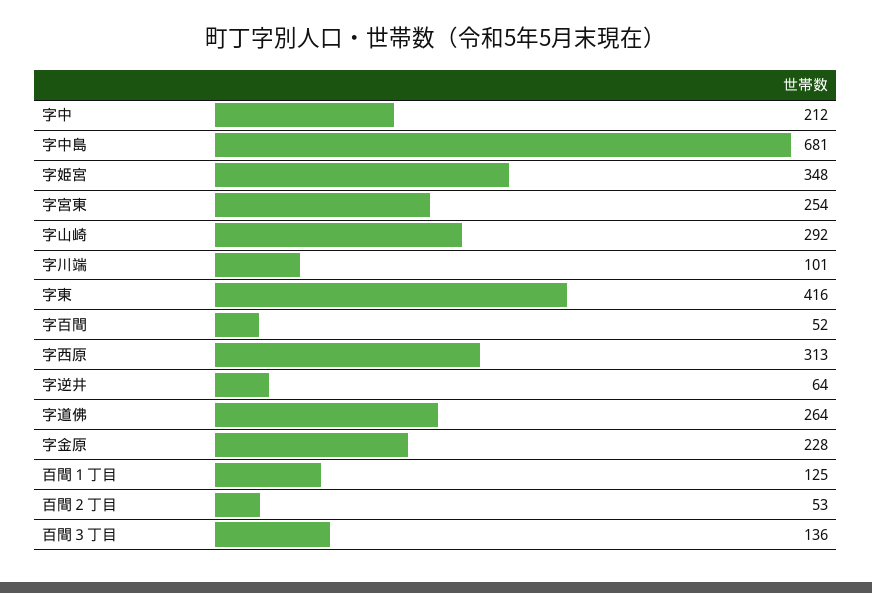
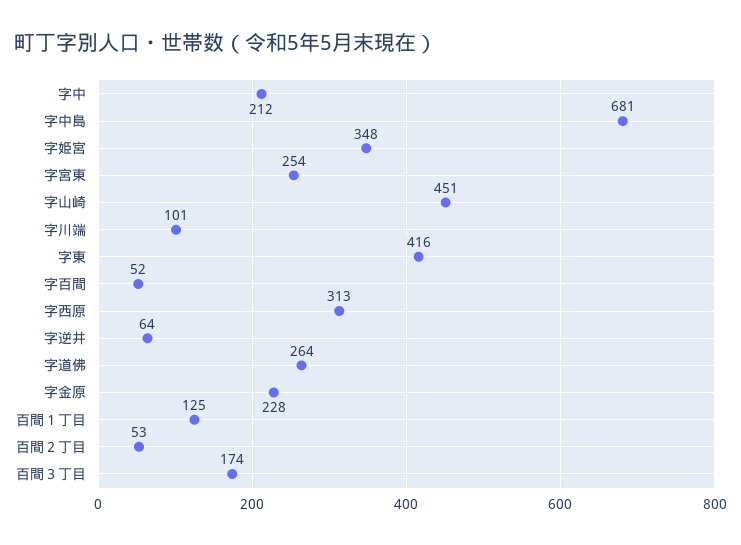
  {
    "字中": 212,
    "字中島": 681,
    "字姫宮": 348,
    "字宮東": 254,
-   "字山崎": 292,
+   "字山崎": 451,
    "字川端": 101,
    "字東": 416,
    "字百間": 52,
    "字西原": 313,
    "字逆井": 64,
    "字道佛": 264,
    "字金原": 228,
    "百間１丁目": 125,
    "百間２丁目": 53,
-   "百間３丁目": 136
+   "百間３丁目": 174
  }

